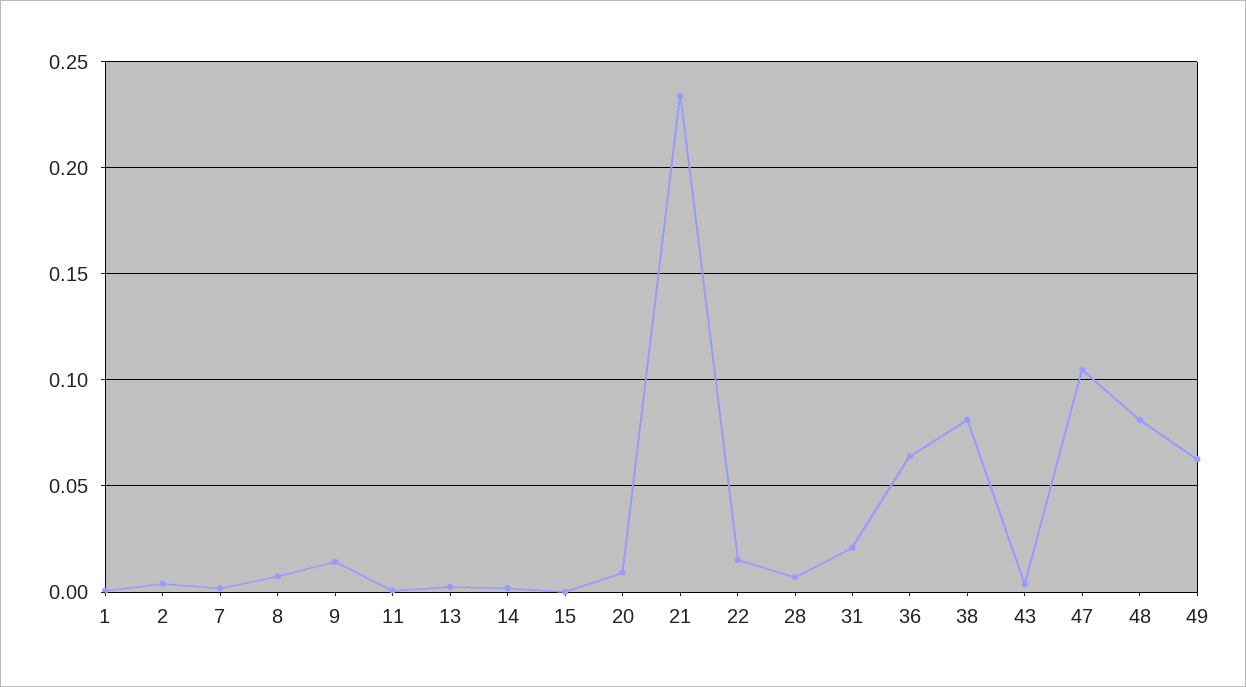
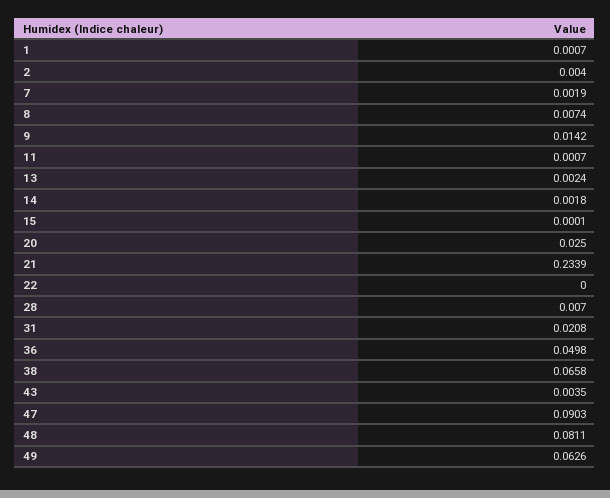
  {
    "1": 0.0007,
    "2": 0.004,
    "7": 0.0019,
    "8": 0.0074,
    "9": 0.0142,
    "11": 0.0007,
    "13": 0.0024,
    "14": 0.0018,
    "15": 0.0001,
-   "20": 0.01,
+   "20": 0.025,
    "21": 0.2339,
-   "22": 0.015,
+   "22": 0,
    "28": 0.007,
    "31": 0.0208,
-   "36": 0.065,
+   "36": 0.0498,
-   "38": 0.08,
+   "38": 0.0658,
    "43": 0.0035,
-   "47": 0.105,
+   "47": 0.0903,
    "48": 0.0811,
    "49": 0.0626
  }

